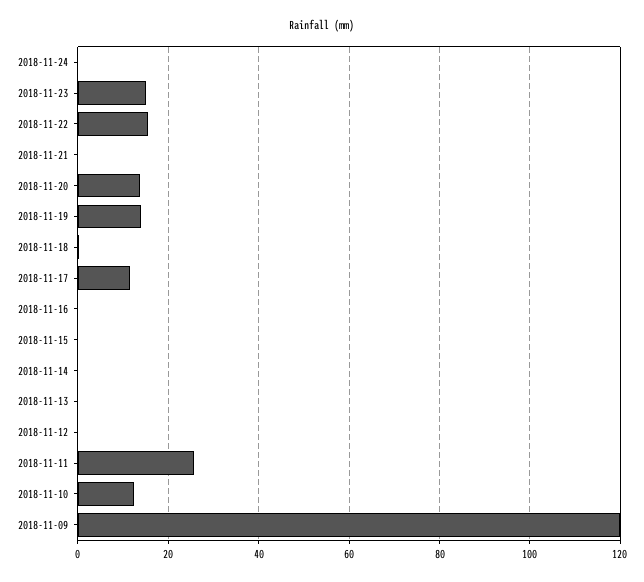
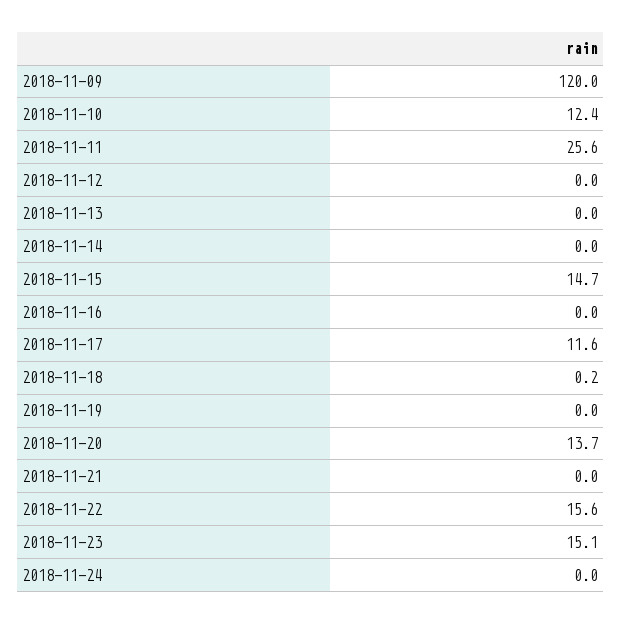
  {
    "2018-11-24": 0,
    "2018-11-23": 15.1,
    "2018-11-22": 15.6,
    "2018-11-21": 0,
    "2018-11-20": 13.7,
-   "2018-11-19": 14,
+   "2018-11-19": 0,
    "2018-11-18": 0.2,
    "2018-11-17": 11.6,
    "2018-11-16": 0,
-   "2018-11-15": 0,
+   "2018-11-15": 14.7,
    "2018-11-14": 0,
    "2018-11-13": 0,
    "2018-11-12": 0,
    "2018-11-11": 25.6,
    "2018-11-10": 12.4,
    "2018-11-09": 120
  }

